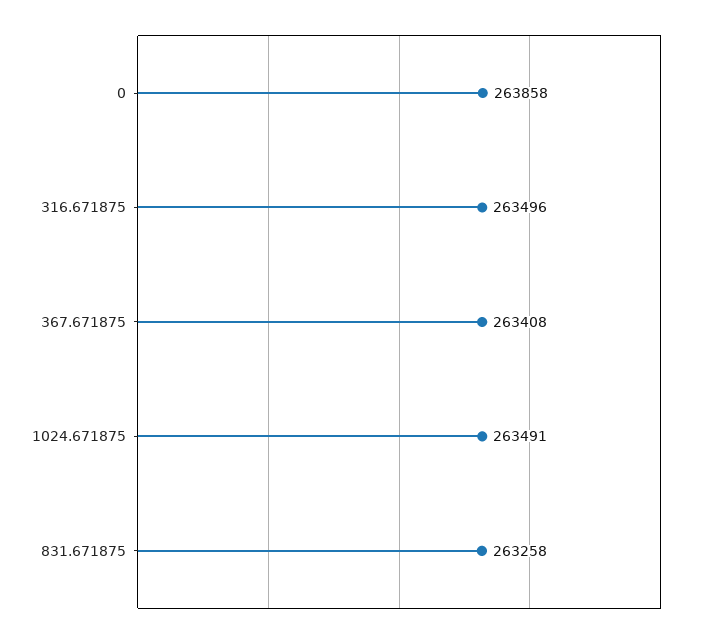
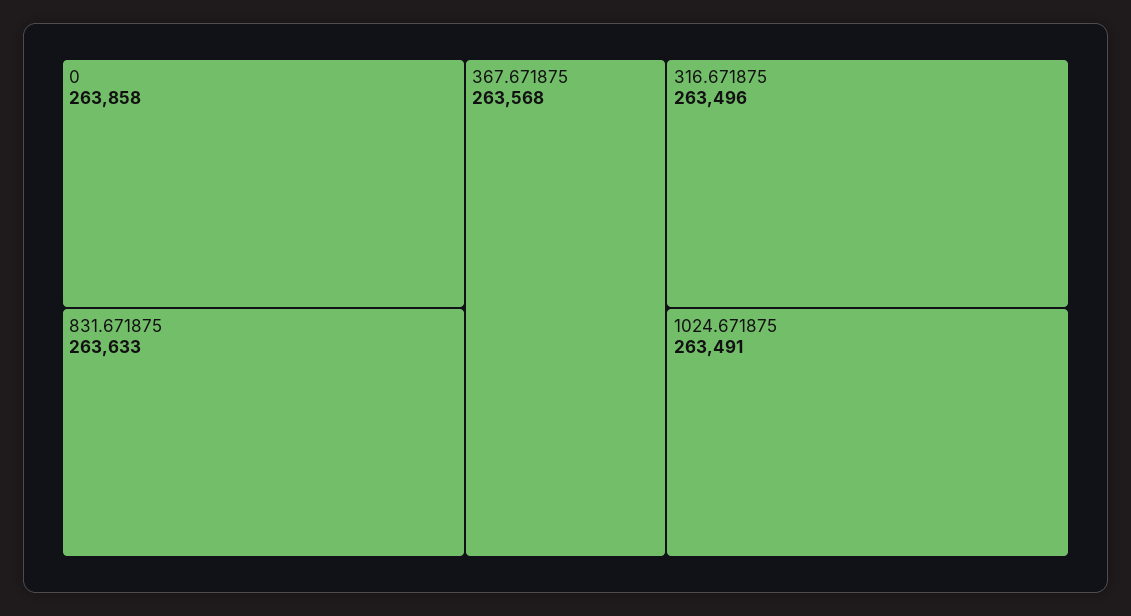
  {
    "0": 263858,
    "316.671875": 263496,
-   "367.671875": 263408,
+   "367.671875": 263568,
    "1024.671875": 263491,
-   "831.671875": 263258
+   "831.671875": 263633
  }

